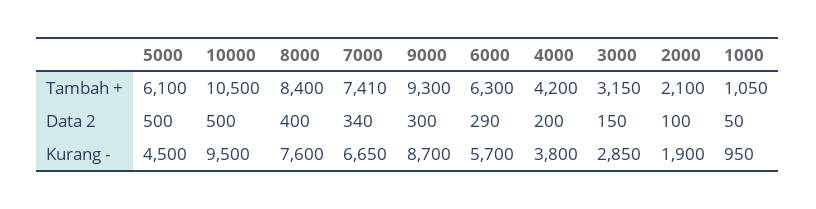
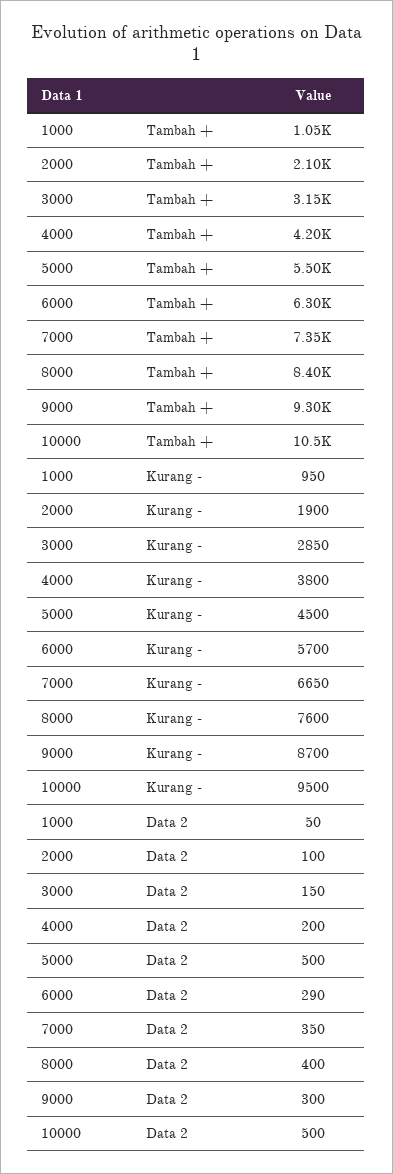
  {
    "5000": {
-     "Tambah +": 6100,
+     "Tambah +": 5500,
      "Data 2": 500,
      "Kurang -": 4500
    },
    "10000": {
      "Tambah +": 10500,
      "Data 2": 500,
      "Kurang -": 9500
    },
    "8000": {
      "Tambah +": 8400,
      "Data 2": 400,
      "Kurang -": 7600
    },
    "7000": {
-     "Tambah +": 7410,
+     "Tambah +": 7350,
-     "Data 2": 340,
+     "Data 2": 350,
      "Kurang -": 6650
    },
    "9000": {
      "Tambah +": 9300,
      "Data 2": 300,
      "Kurang -": 8700
    },
    "6000": {
      "Tambah +": 6300,
      "Data 2": 290,
      "Kurang -": 5700
    },
    "4000": {
      "Tambah +": 4200,
      "Data 2": 200,
      "Kurang -": 3800
    },
    "3000": {
      "Tambah +": 3150,
      "Data 2": 150,
      "Kurang -": 2850
    },
    "2000": {
      "Tambah +": 2100,
      "Data 2": 100,
      "Kurang -": 1900
    },
    "1000": {
      "Tambah +": 1050,
      "Data 2": 50,
      "Kurang -": 950
    }
  }

